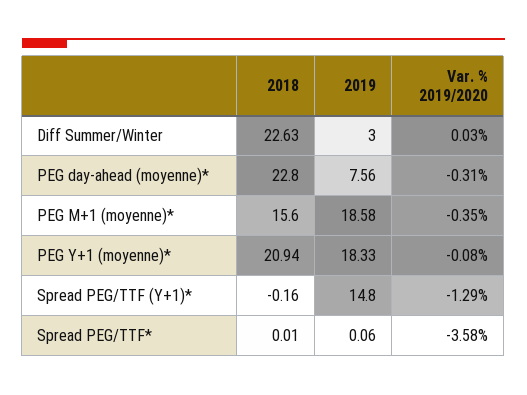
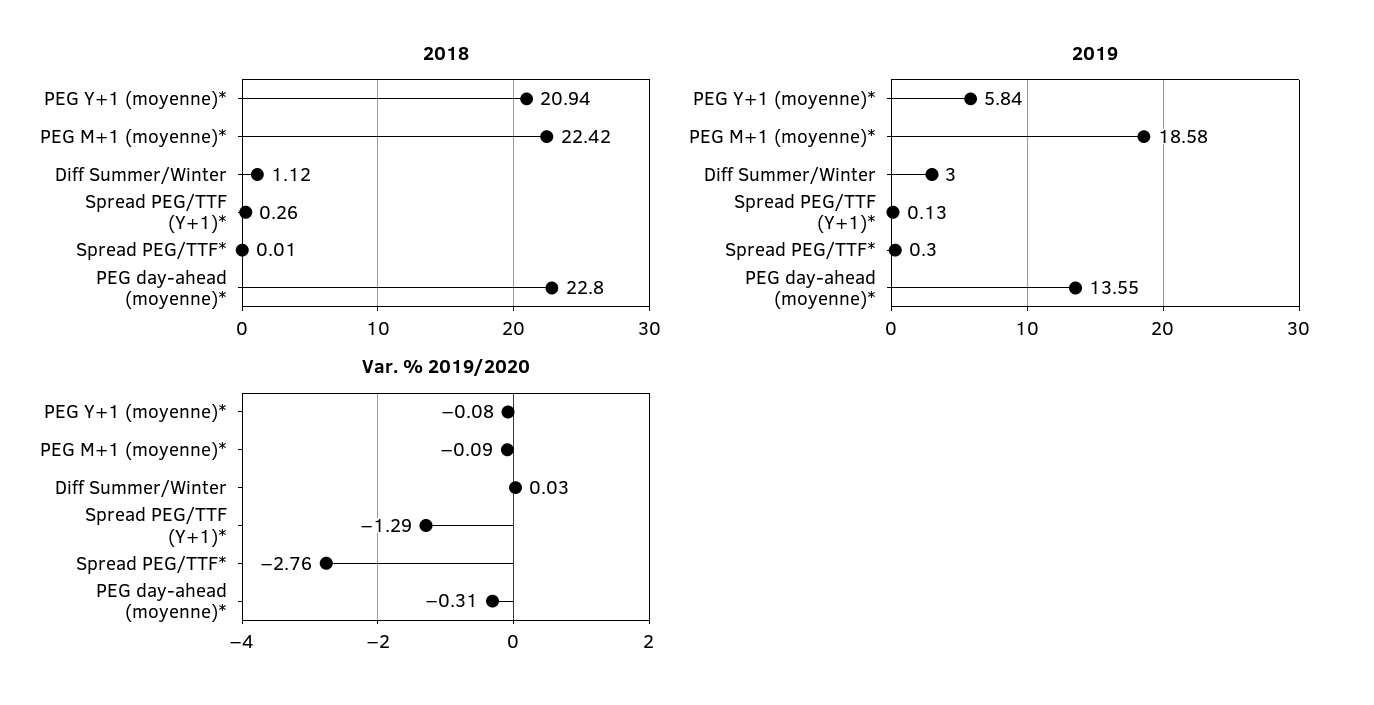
  {
    "2018": {
-     "Diff Summer/Winter": 22.63,
+     "Diff Summer/Winter": 1.12,
      "PEG day-ahead (moyenne)*": 22.8,
-     "PEG M+1 (moyenne)*": 15.6,
+     "PEG M+1 (moyenne)*": 22.42,
      "PEG Y+1 (moyenne)*": 20.94,
-     "Spread PEG/TTF (Y+1)*": -0.16,
+     "Spread PEG/TTF (Y+1)*": 0.26,
      "Spread PEG/TTF*": 0.01
    },
    "2019": {
      "Diff Summer/Winter": 3,
-     "PEG day-ahead (moyenne)*": 7.56,
+     "PEG day-ahead (moyenne)*": 13.55,
      "PEG M+1 (moyenne)*": 18.58,
-     "PEG Y+1 (moyenne)*": 18.33,
+     "PEG Y+1 (moyenne)*": 5.84,
-     "Spread PEG/TTF (Y+1)*": 14.8,
+     "Spread PEG/TTF (Y+1)*": 0.13,
-     "Spread PEG/TTF*": 0.06
+     "Spread PEG/TTF*": 0.3
    },
    "Var. % 2019/2020": {
      "Diff Summer/Winter": 0.03,
      "PEG day-ahead (moyenne)*": -0.31,
-     "PEG M+1 (moyenne)*": -0.35,
+     "PEG M+1 (moyenne)*": -0.09,
      "PEG Y+1 (moyenne)*": -0.08,
      "Spread PEG/TTF (Y+1)*": -1.29,
-     "Spread PEG/TTF*": -3.58
+     "Spread PEG/TTF*": -2.76
    }
  }

